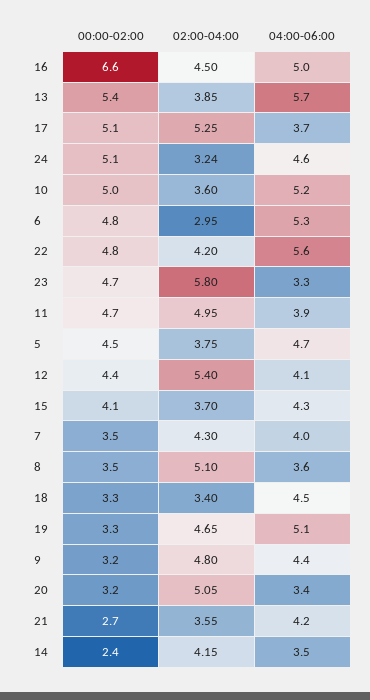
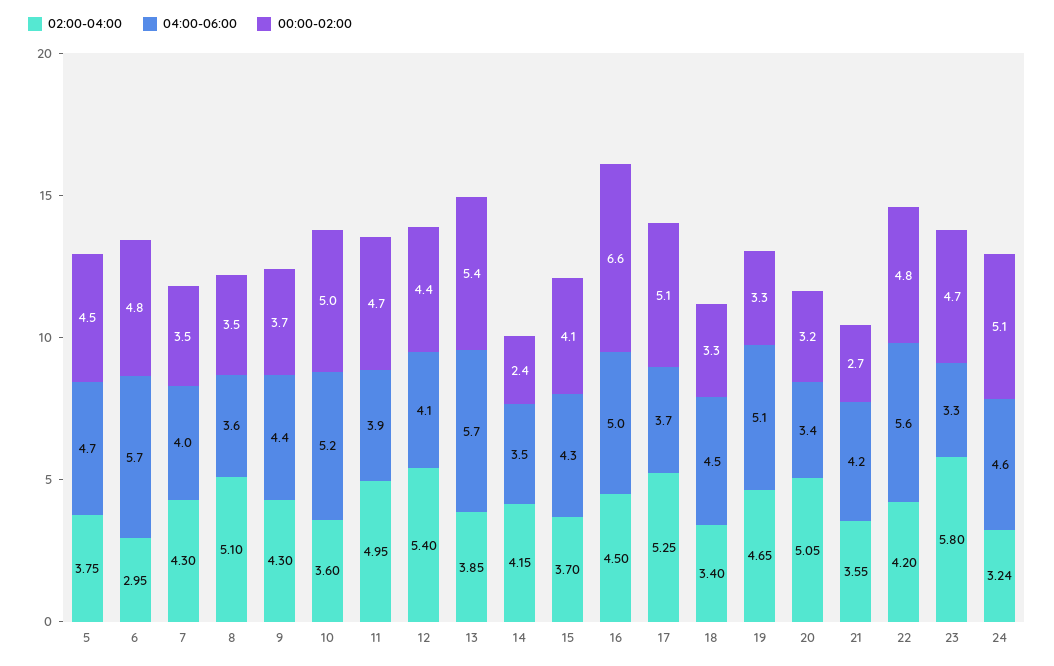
  {
    "00:00-02:00": {
      "16": 6.6,
      "13": 5.4,
      "17": 5.1,
      "24": 5.1,
      "10": 5,
      "6": 4.8,
      "22": 4.8,
      "23": 4.7,
      "11": 4.7,
      "5": 4.5,
      "12": 4.4,
      "15": 4.1,
      "7": 3.5,
      "8": 3.5,
      "18": 3.3,
      "19": 3.3,
-     "9": 3.2,
+     "9": 3.7,
      "20": 3.2,
      "21": 2.7,
      "14": 2.4
    },
    "02:00-04:00": {
      "16": 4.5,
      "13": 3.85,
      "17": 5.25,
      "24": 3.24,
      "10": 3.6,
      "6": 2.95,
      "22": 4.2,
      "23": 5.8,
      "11": 4.95,
      "5": 3.75,
      "12": 5.4,
      "15": 3.7,
      "7": 4.3,
      "8": 5.1,
      "18": 3.4,
      "19": 4.65,
-     "9": 4.8,
+     "9": 4.3,
      "20": 5.05,
      "21": 3.55,
      "14": 4.15
    },
    "04:00-06:00": {
      "16": 5,
      "13": 5.7,
      "17": 3.7,
      "24": 4.6,
      "10": 5.2,
-     "6": 5.3,
+     "6": 5.7,
      "22": 5.6,
      "23": 3.3,
      "11": 3.9,
      "5": 4.7,
      "12": 4.1,
      "15": 4.3,
      "7": 4,
      "8": 3.6,
      "18": 4.5,
      "19": 5.1,
      "9": 4.4,
      "20": 3.4,
      "21": 4.2,
      "14": 3.5
    }
  }

